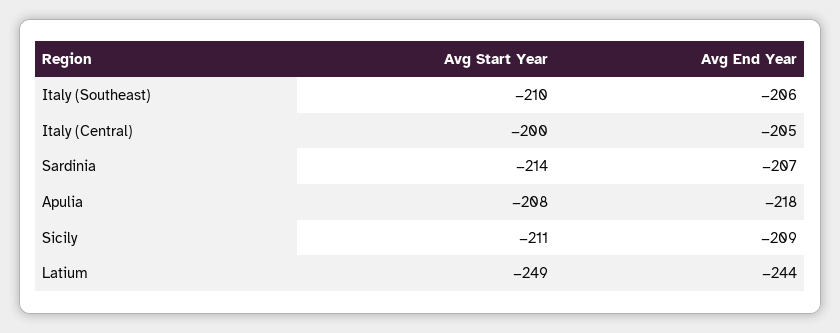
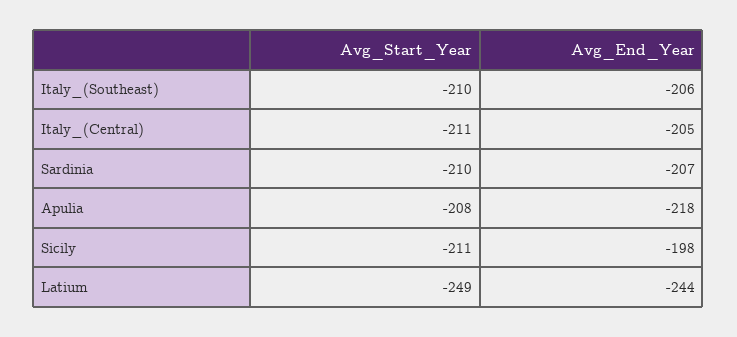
  {
    "Avg Start Year": {
      "Italy (Southeast)": -210,
-     "Italy (Central)": -200,
+     "Italy (Central)": -211,
-     "Sardinia": -214,
+     "Sardinia": -210,
      "Apulia": -208,
      "Sicily": -211,
      "Latium": -249
    },
    "Avg End Year": {
      "Italy (Southeast)": -206,
      "Italy (Central)": -205,
      "Sardinia": -207,
      "Apulia": -218,
-     "Sicily": -209,
+     "Sicily": -198,
      "Latium": -244
    }
  }

